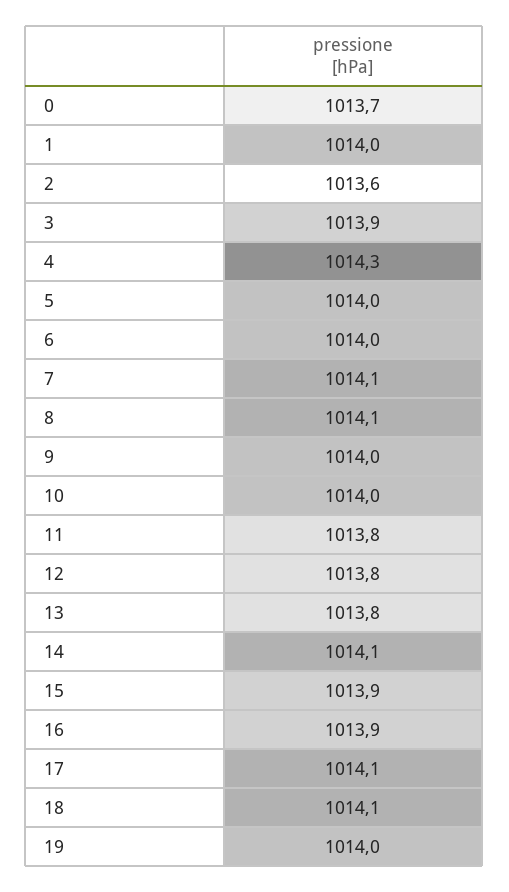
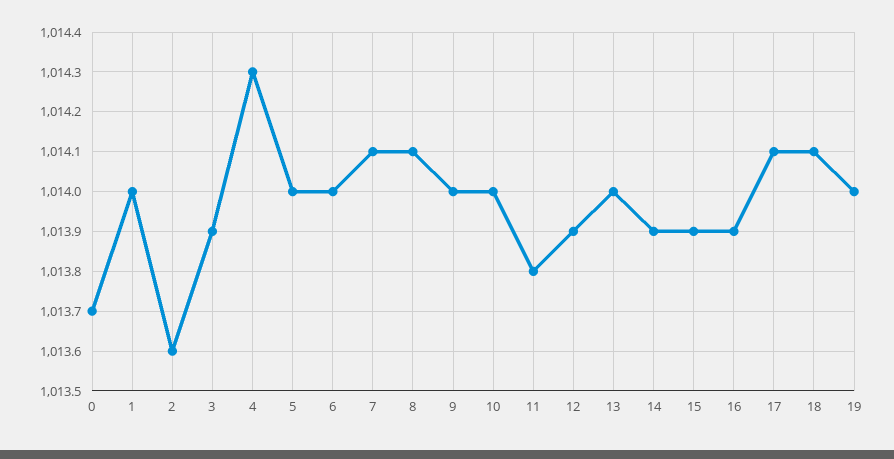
  {
    "0": 1013.7,
    "1": 1014,
    "2": 1013.6,
    "3": 1013.9,
    "4": 1014.3,
    "5": 1014,
    "6": 1014,
    "7": 1014.1,
    "8": 1014.1,
    "9": 1014,
    "10": 1014,
    "11": 1013.8,
-   "12": 1013.8,
+   "12": 1013.9,
-   "13": 1013.8,
+   "13": 1014,
-   "14": 1014.1,
+   "14": 1013.9,
    "15": 1013.9,
    "16": 1013.9,
    "17": 1014.1,
    "18": 1014.1,
    "19": 1014
  }

